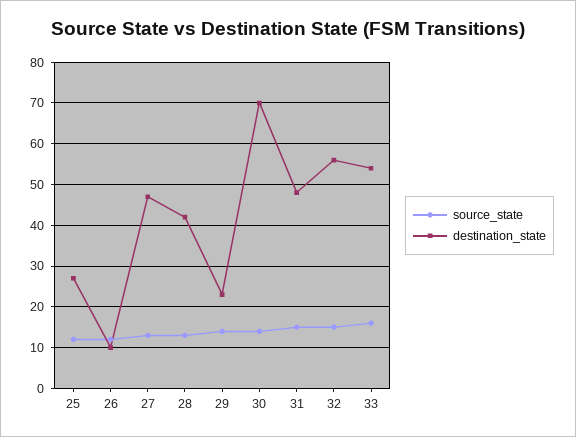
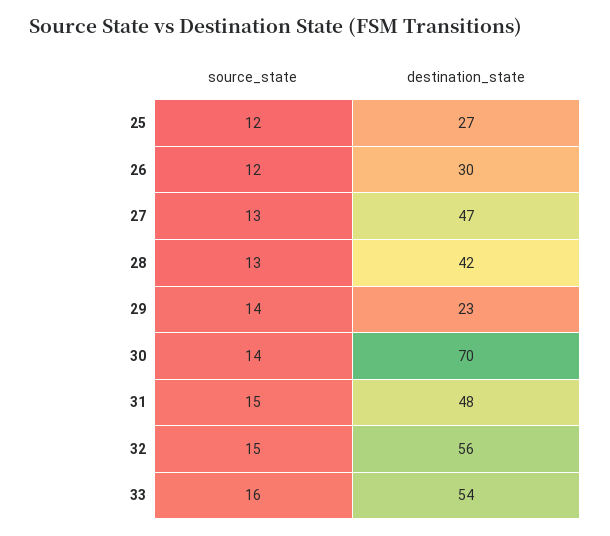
  {
    "source_state": {
      "25": 12,
      "26": 12,
      "27": 13,
      "28": 13,
      "29": 14,
      "30": 14,
      "31": 15,
      "32": 15,
      "33": 16
    },
    "destination_state": {
      "25": 27,
-     "26": 10,
+     "26": 30,
      "27": 47,
      "28": 42,
      "29": 23,
      "30": 70,
      "31": 48,
      "32": 56,
      "33": 54
    }
  }

